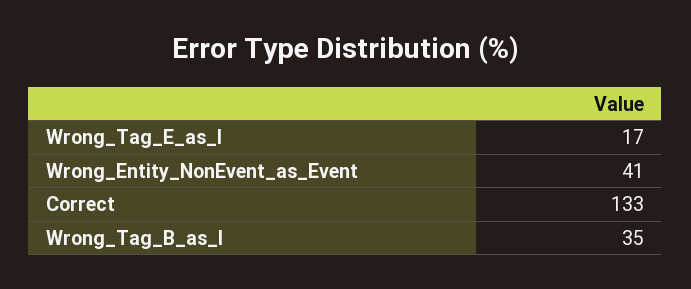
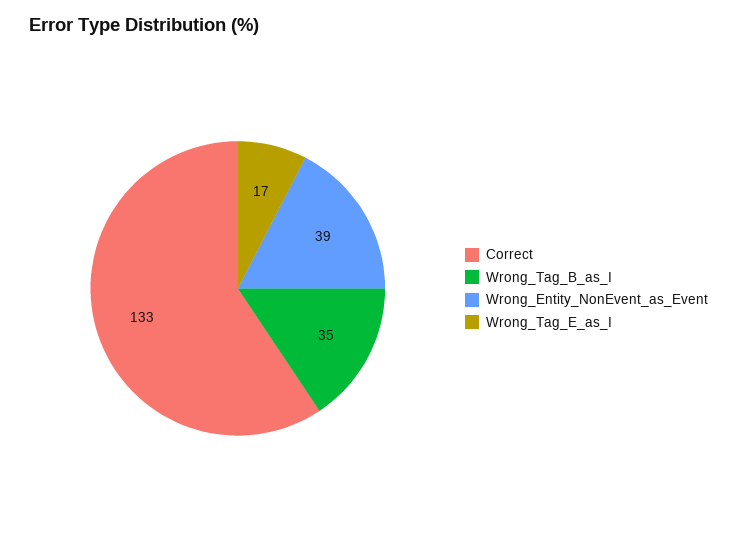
  {
    "Wrong_Tag_E_as_I": 17,
-   "Wrong_Entity_NonEvent_as_Event": 41,
+   "Wrong_Entity_NonEvent_as_Event": 39,
    "Correct": 133,
    "Wrong_Tag_B_as_I": 35
  }

